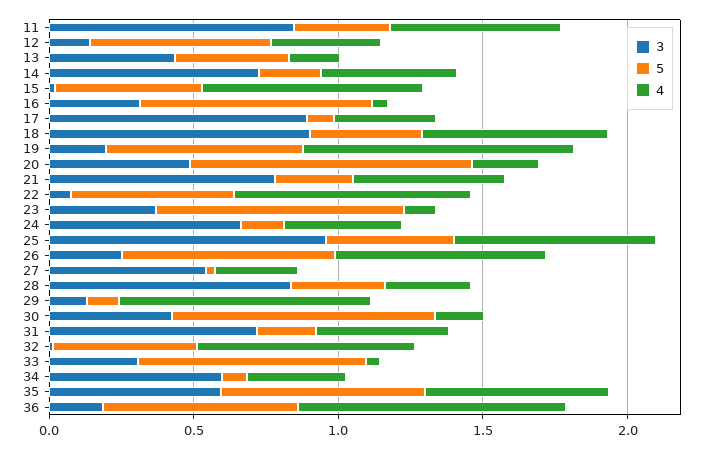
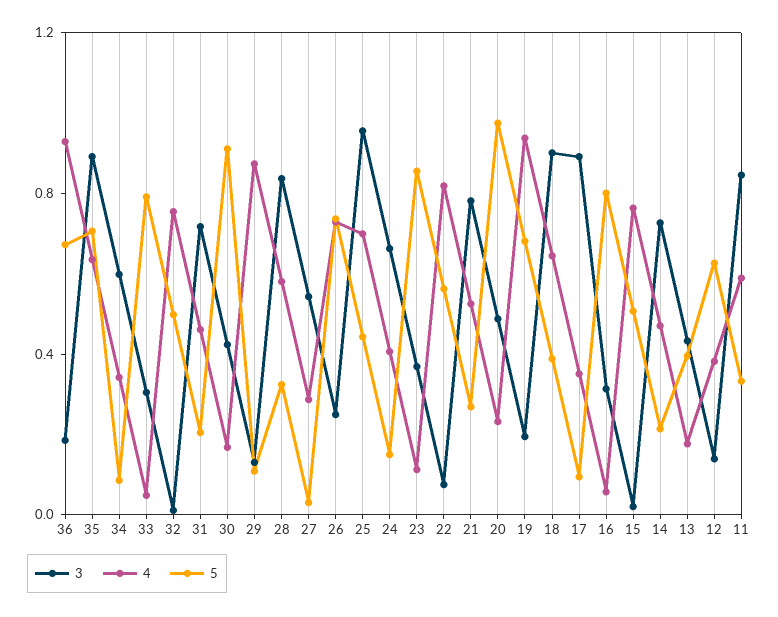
  {
    "3": {
      "11": 0.8,
      "12": 0.1,
      "13": 0.4,
      "14": 0.7,
      "15": 0,
      "16": 0.3,
      "17": 0.9,
      "18": 0.9,
      "19": 0.2,
      "20": 0.5,
      "21": 0.8,
      "22": 0.1,
      "23": 0.4,
      "24": 0.7,
      "25": 1,
      "26": 0.2,
      "27": 0.5,
      "28": 0.8,
      "29": 0.1,
      "30": 0.4,
      "31": 0.7,
      "32": 0,
      "33": 0.3,
      "34": 0.6,
-     "35": 0.6,
+     "35": 0.9,
      "36": 0.2
    },
    "5": {
      "11": 0.3,
      "12": 0.6,
      "13": 0.4,
      "14": 0.2,
      "15": 0.5,
      "16": 0.8,
      "17": 0.1,
      "18": 0.4,
      "19": 0.7,
      "20": 1,
      "21": 0.3,
      "22": 0.6,
      "23": 0.9,
      "24": 0.1,
      "25": 0.4,
      "26": 0.7,
      "27": 0,
      "28": 0.3,
      "29": 0.1,
      "30": 0.9,
      "31": 0.2,
      "32": 0.5,
      "33": 0.8,
      "34": 0.1,
      "35": 0.7,
      "36": 0.7
    },
    "4": {
      "11": 0.6,
      "12": 0.4,
      "13": 0.2,
      "14": 0.5,
      "15": 0.8,
      "16": 0.1,
      "17": 0.4,
      "18": 0.6,
      "19": 0.9,
      "20": 0.2,
      "21": 0.5,
      "22": 0.8,
      "23": 0.1,
      "24": 0.4,
      "25": 0.7,
      "26": 0.7,
      "27": 0.3,
-     "28": 0.3,
+     "28": 0.6,
      "29": 0.9,
      "30": 0.2,
      "31": 0.5,
      "32": 0.8,
      "33": 0,
      "34": 0.3,
      "35": 0.6,
      "36": 0.9
    }
  }

